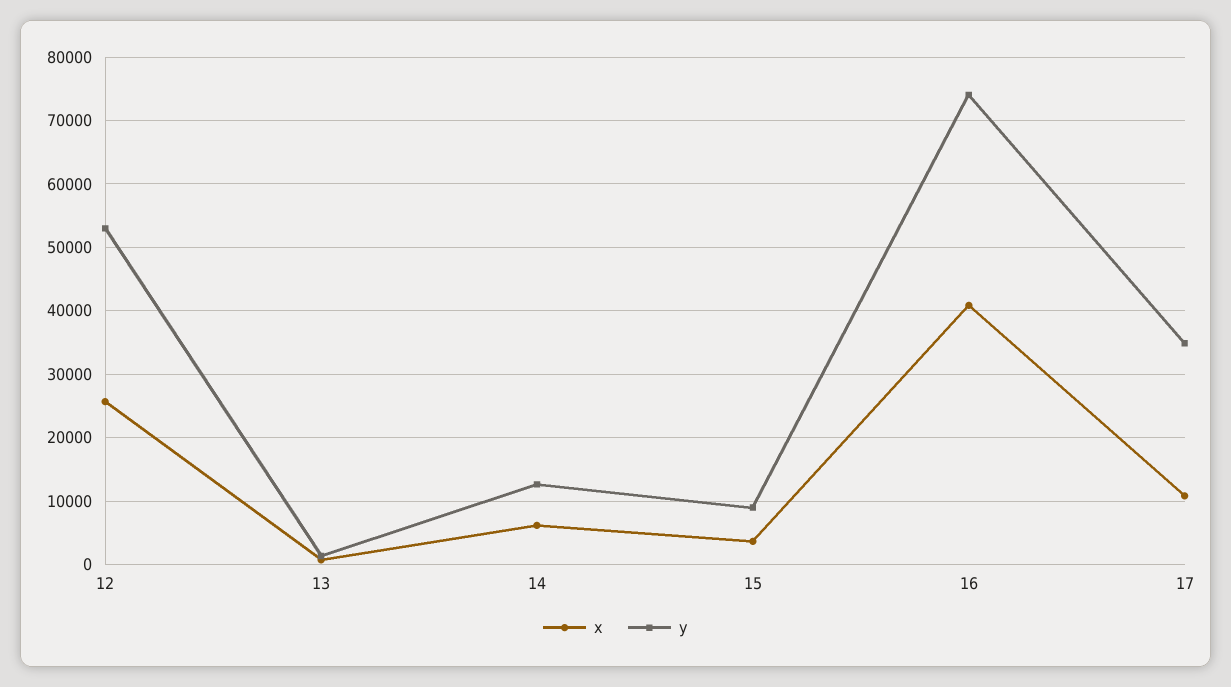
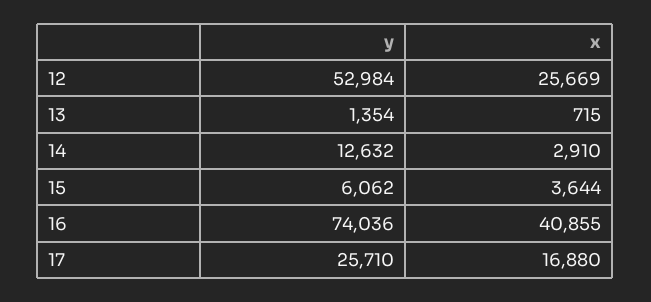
  {
    "x": {
      "12": 25669,
      "13": 715,
-     "14": 6000,
+     "14": 2910,
      "15": 3644,
      "16": 40855,
-     "17": 11000
+     "17": 16880
    },
    "y": {
      "12": 52984,
      "13": 1354,
      "14": 12632,
-     "15": 9000,
+     "15": 6062,
      "16": 74036,
-     "17": 35000
+     "17": 25710
    }
  }

